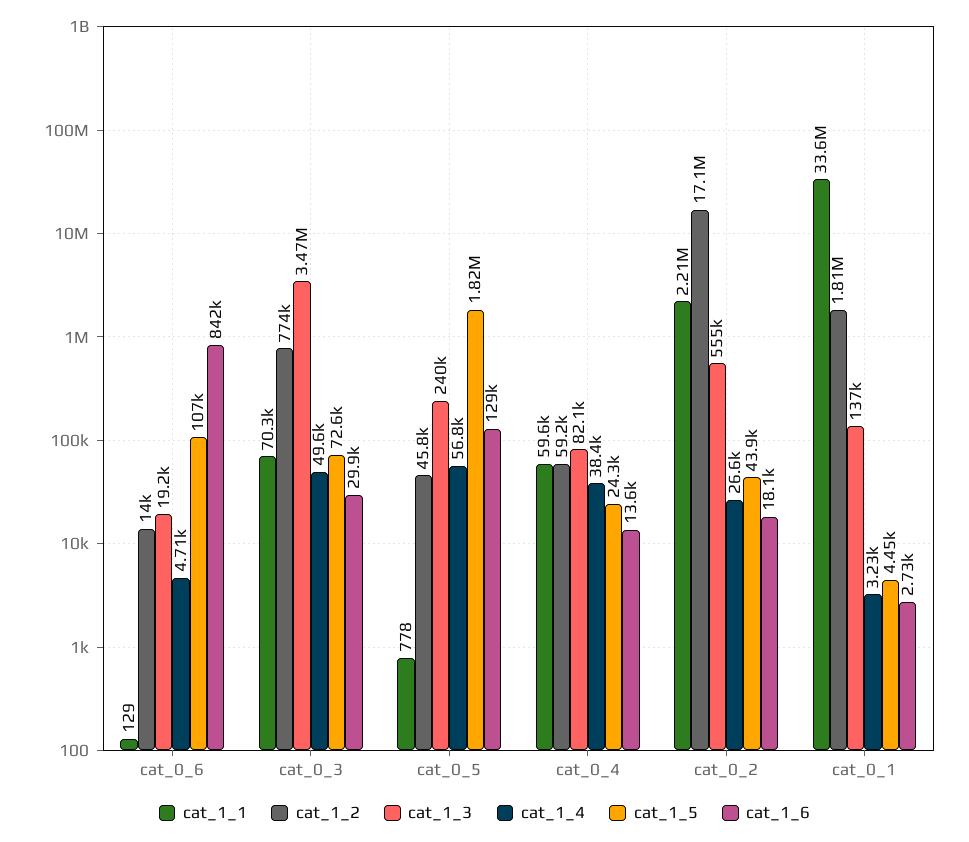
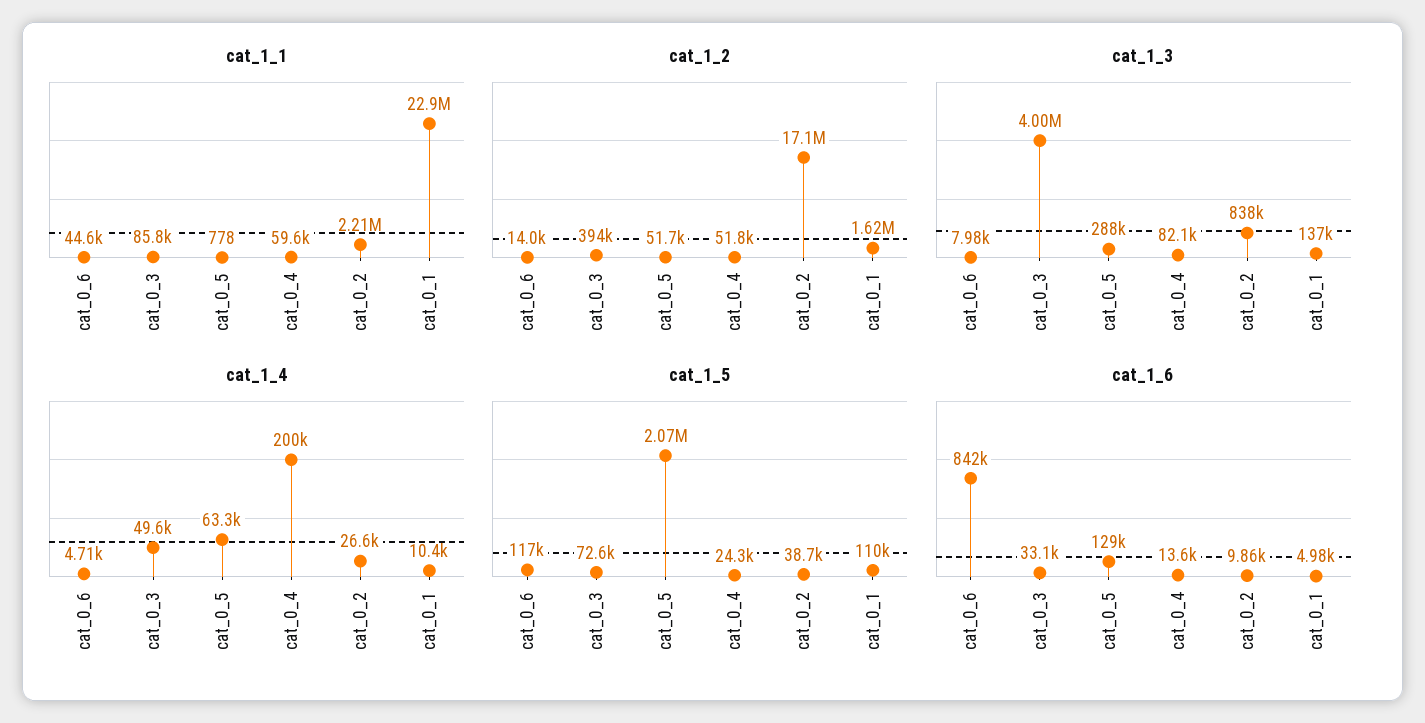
  {
    "cat_1_1": {
-     "cat_0_6": 129,
+     "cat_0_6": 44600,
-     "cat_0_3": 70300,
+     "cat_0_3": 85800,
      "cat_0_5": 778,
      "cat_0_4": 59600,
      "cat_0_2": 2210000,
-     "cat_0_1": 33600000
+     "cat_0_1": 22900000
    },
    "cat_1_2": {
      "cat_0_6": 14000,
-     "cat_0_3": 774000,
+     "cat_0_3": 394000,
-     "cat_0_5": 45800,
+     "cat_0_5": 51700,
-     "cat_0_4": 59200,
+     "cat_0_4": 51800,
      "cat_0_2": 17100000,
-     "cat_0_1": 1810000
+     "cat_0_1": 1620000
    },
    "cat_1_3": {
-     "cat_0_6": 19200,
+     "cat_0_6": 7980,
-     "cat_0_3": 3470000,
+     "cat_0_3": 4000000,
-     "cat_0_5": 240000,
+     "cat_0_5": 288000,
      "cat_0_4": 82100,
-     "cat_0_2": 555000,
+     "cat_0_2": 838000,
      "cat_0_1": 137000
    },
    "cat_1_4": {
      "cat_0_6": 4710,
      "cat_0_3": 49600,
-     "cat_0_5": 56800,
+     "cat_0_5": 63300,
-     "cat_0_4": 38400,
+     "cat_0_4": 200000,
      "cat_0_2": 26600,
-     "cat_0_1": 3230
+     "cat_0_1": 10400
    },
    "cat_1_5": {
-     "cat_0_6": 107000,
+     "cat_0_6": 117000,
      "cat_0_3": 72600,
-     "cat_0_5": 1820000,
+     "cat_0_5": 2070000,
      "cat_0_4": 24300,
-     "cat_0_2": 43900,
+     "cat_0_2": 38700,
-     "cat_0_1": 4450
+     "cat_0_1": 110000
    },
    "cat_1_6": {
      "cat_0_6": 842000,
-     "cat_0_3": 29900,
+     "cat_0_3": 33100,
      "cat_0_5": 129000,
      "cat_0_4": 13600,
-     "cat_0_2": 18100,
+     "cat_0_2": 9860,
-     "cat_0_1": 2730
+     "cat_0_1": 4980
    }
  }

